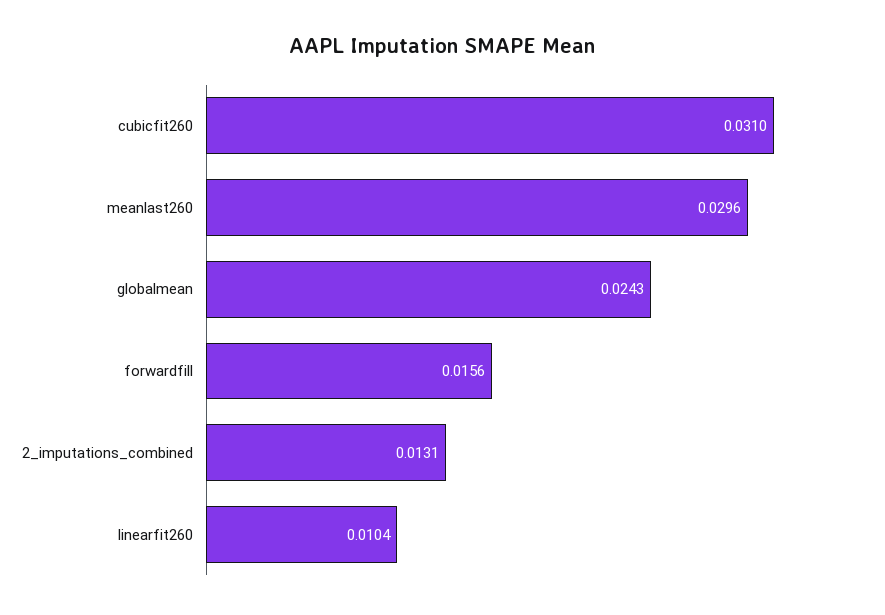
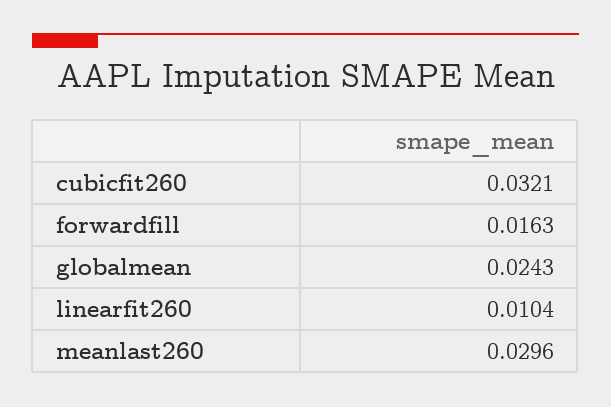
  {
-   "cubicfit260": 0.031,
+   "cubicfit260": 0.0321,
    "meanlast260": 0.0296,
    "globalmean": 0.0243,
-   "forwardfill": 0.0156,
+   "forwardfill": 0.0163,
-   "2_imputations_combined": 0.0131,
    "linearfit260": 0.0104
  }

